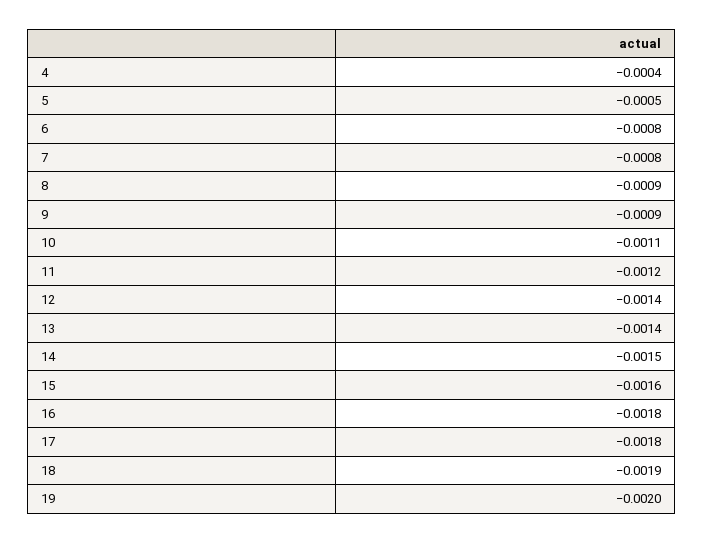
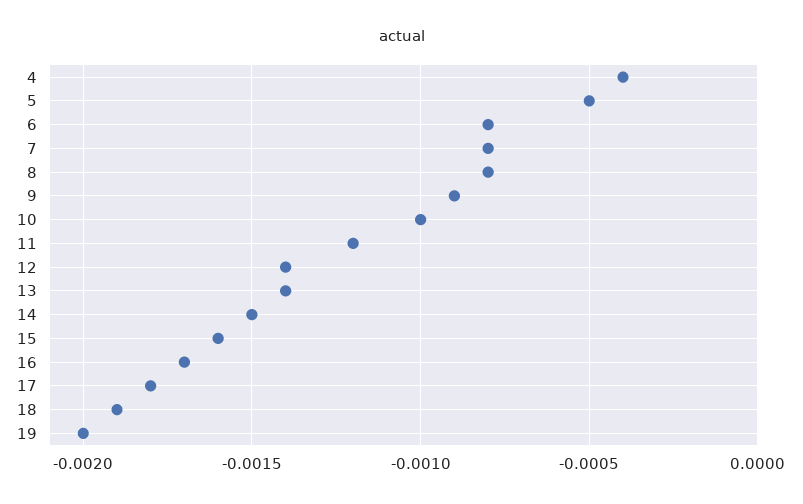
  {
    "4": -0.0004,
    "5": -0.0005,
    "6": -0.0008,
    "7": -0.0008,
-   "8": -0.0009,
+   "8": -0.0008,
    "9": -0.0009,
-   "10": -0.0011,
+   "10": -0.001,
    "11": -0.0012,
    "12": -0.0014,
    "13": -0.0014,
    "14": -0.0015,
    "15": -0.0016,
-   "16": -0.0018,
+   "16": -0.0017,
    "17": -0.0018,
    "18": -0.0019,
    "19": -0.002
  }

